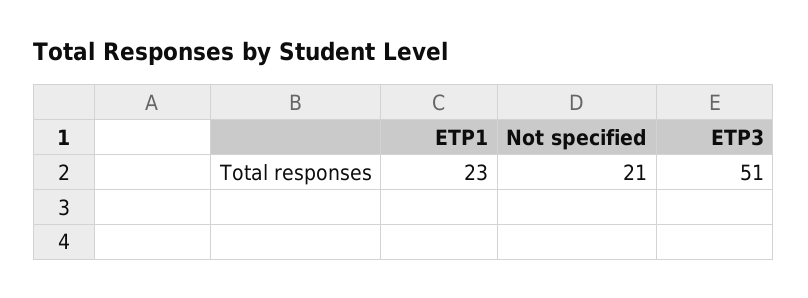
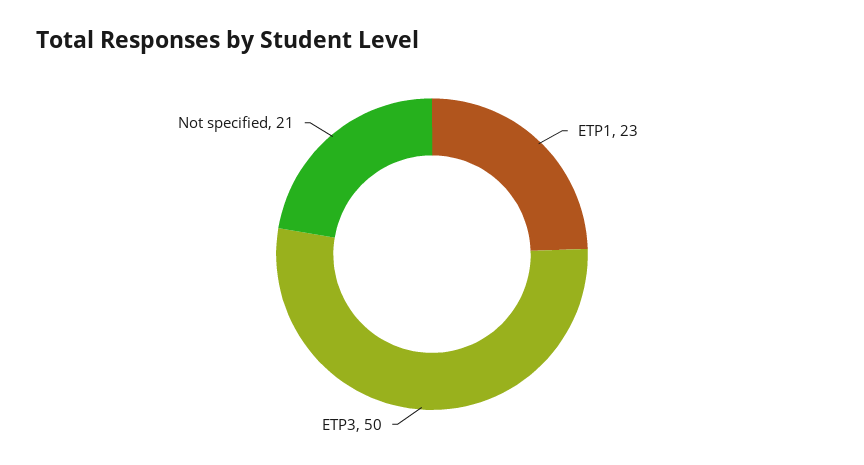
  {
    "ETP1": 23,
    "Not specified": 21,
-   "ETP3": 51
+   "ETP3": 50
  }

